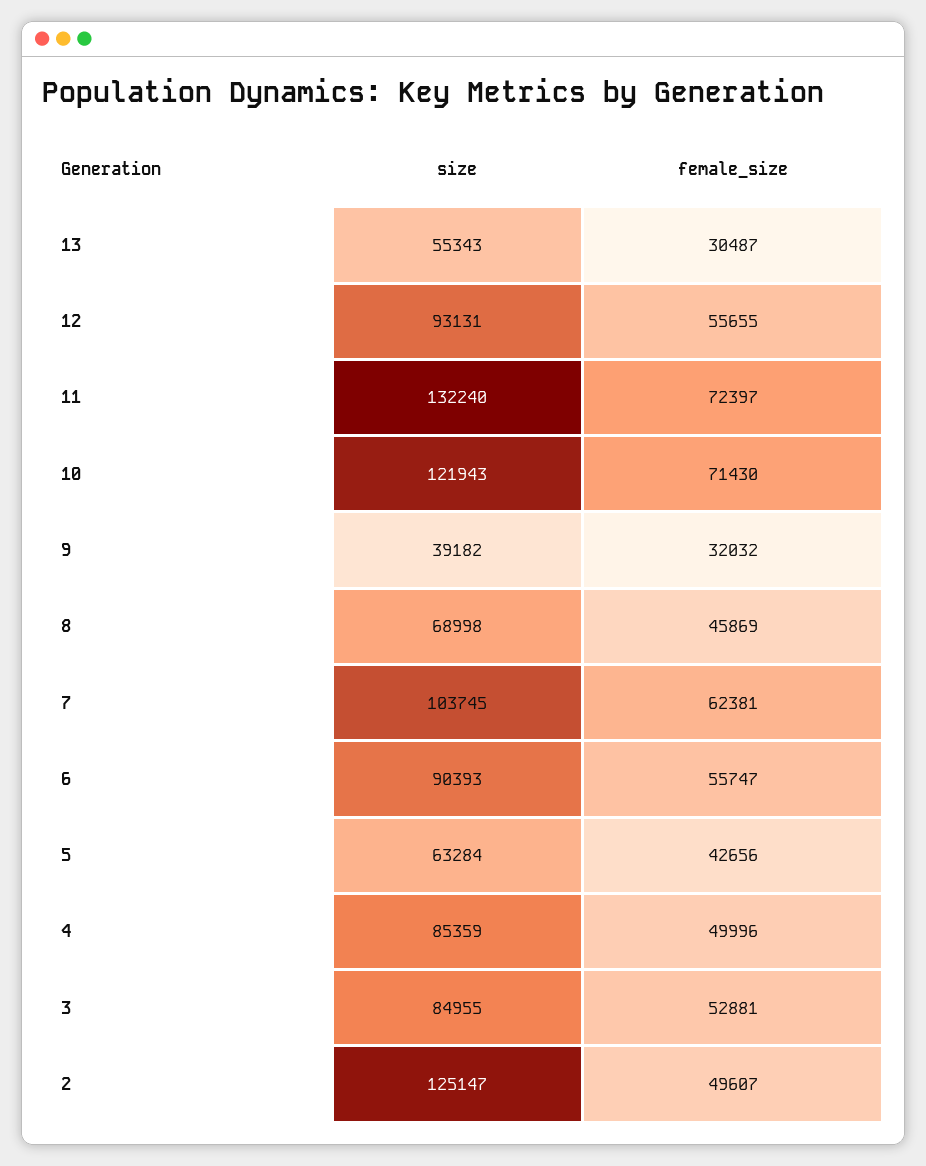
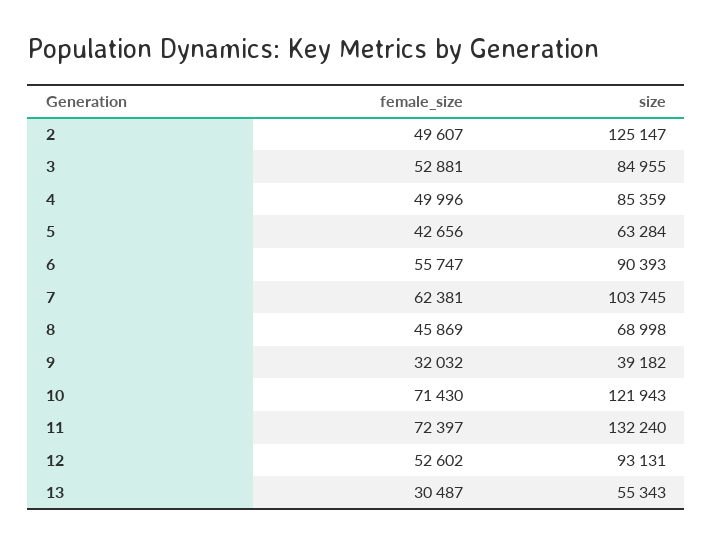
  {
    "size": {
      "13": 55343,
      "12": 93131,
      "11": 132240,
      "10": 121943,
      "9": 39182,
      "8": 68998,
      "7": 103745,
      "6": 90393,
      "5": 63284,
      "4": 85359,
      "3": 84955,
      "2": 125147
    },
    "female_size": {
      "13": 30487,
-     "12": 55655,
+     "12": 52602,
      "11": 72397,
      "10": 71430,
      "9": 32032,
      "8": 45869,
      "7": 62381,
      "6": 55747,
      "5": 42656,
      "4": 49996,
      "3": 52881,
      "2": 49607
    }
  }

